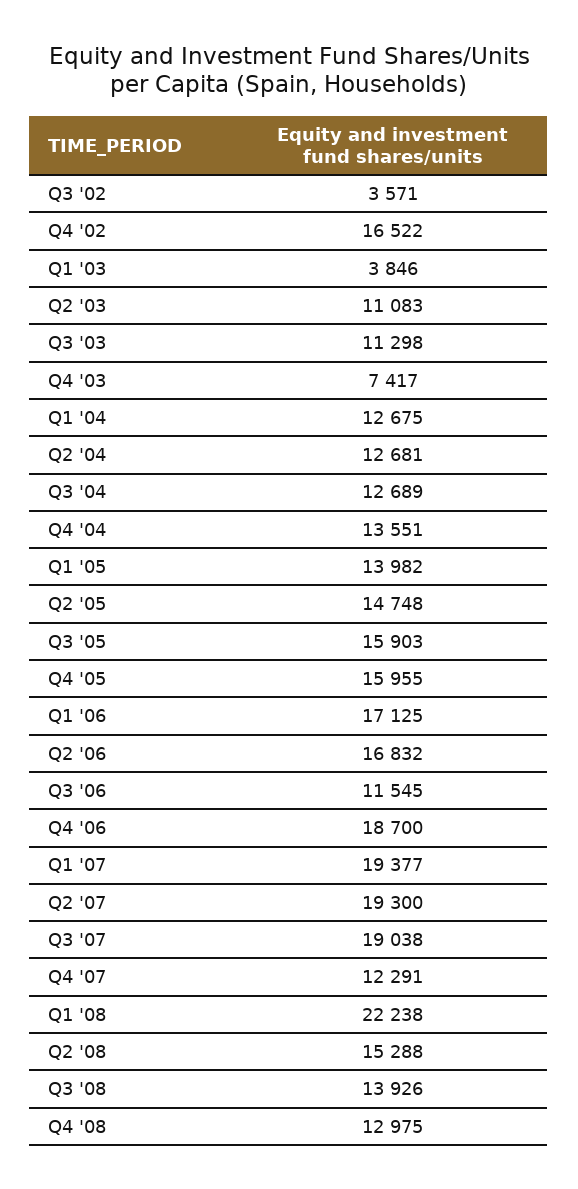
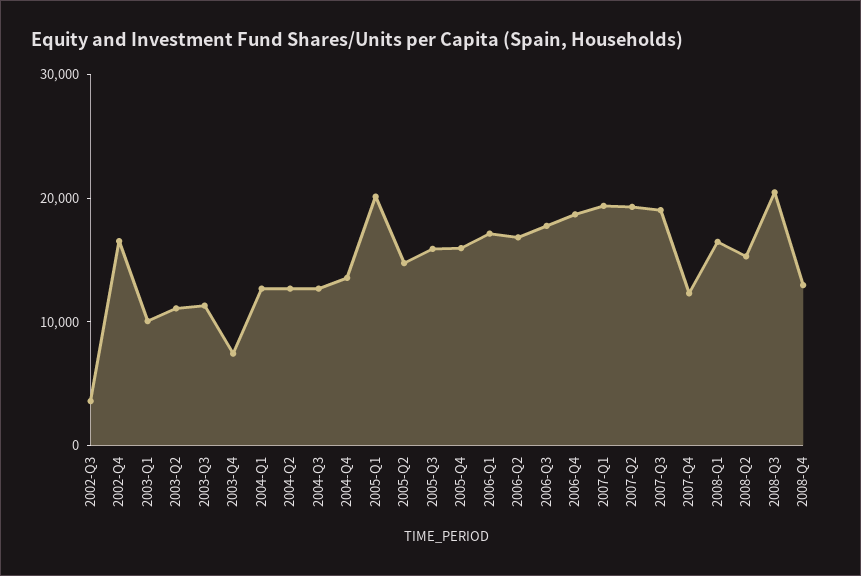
  {
    "Q3 '02": 3571,
    "Q4 '02": 16522,
-   "Q1 '03": 3846,
+   "Q1 '03": 10000,
    "Q2 '03": 11083,
    "Q3 '03": 11298,
    "Q4 '03": 7417,
    "Q1 '04": 12675,
    "Q2 '04": 12681,
    "Q3 '04": 12689,
    "Q4 '04": 13551,
-   "Q1 '05": 13982,
+   "Q1 '05": 20000,
    "Q2 '05": 14748,
    "Q3 '05": 15903,
    "Q4 '05": 15955,
    "Q1 '06": 17125,
    "Q2 '06": 16832,
-   "Q3 '06": 11545,
+   "Q3 '06": 18000,
    "Q4 '06": 18700,
    "Q1 '07": 19377,
    "Q2 '07": 19300,
    "Q3 '07": 19038,
    "Q4 '07": 12291,
-   "Q1 '08": 22238,
+   "Q1 '08": 16000,
    "Q2 '08": 15288,
-   "Q3 '08": 13926,
+   "Q3 '08": 20000,
    "Q4 '08": 12975
  }

